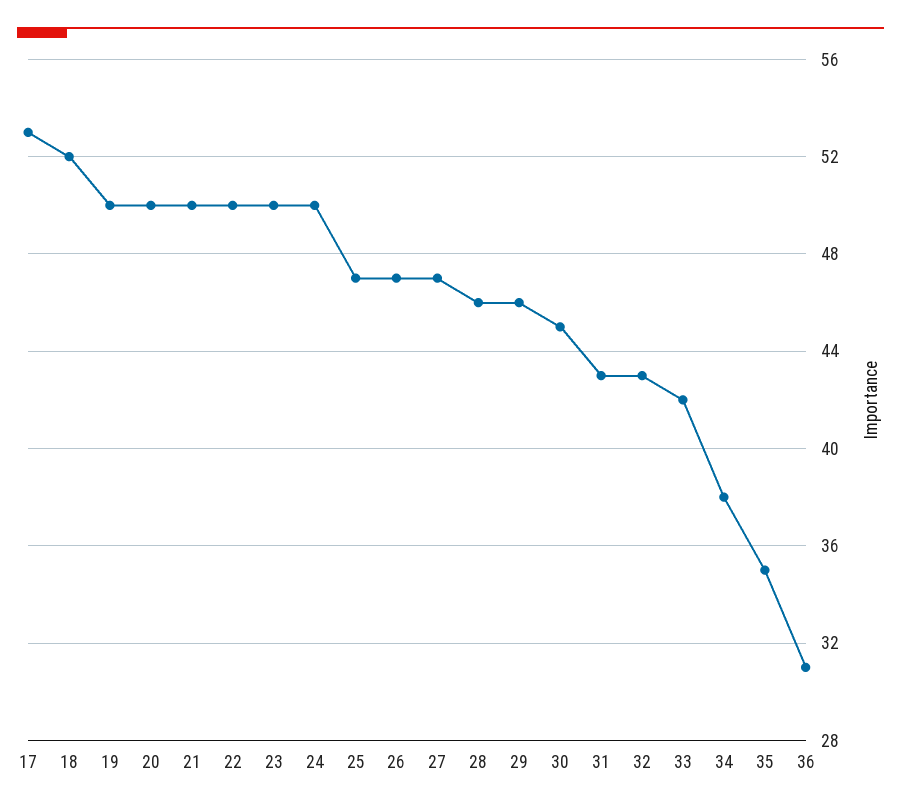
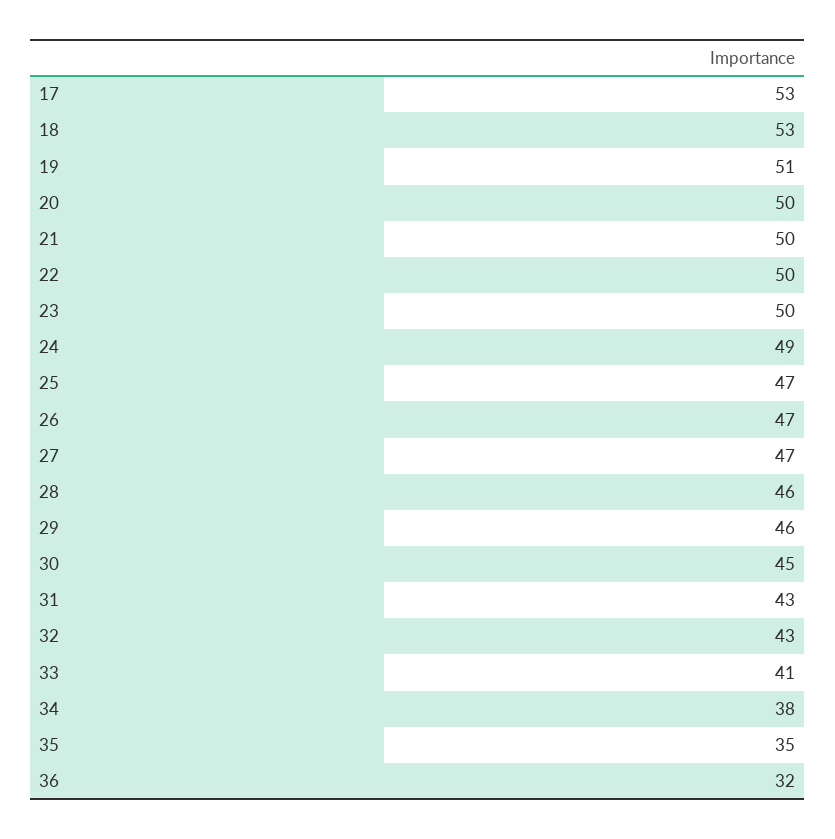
  {
    "17": 53,
-   "18": 52,
+   "18": 53,
-   "19": 50,
+   "19": 51,
    "20": 50,
    "21": 50,
    "22": 50,
    "23": 50,
-   "24": 50,
+   "24": 49,
    "25": 47,
    "26": 47,
    "27": 47,
    "28": 46,
    "29": 46,
    "30": 45,
    "31": 43,
    "32": 43,
-   "33": 42,
+   "33": 41,
    "34": 38,
    "35": 35,
-   "36": 31
+   "36": 32
  }

